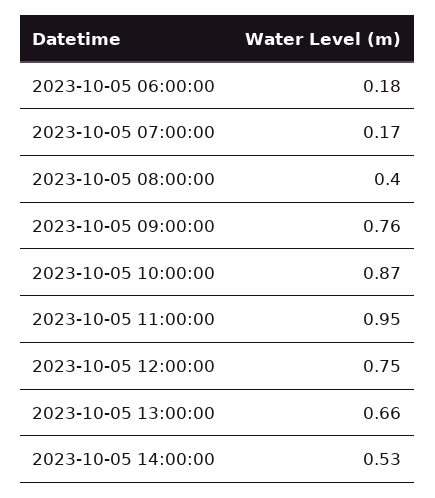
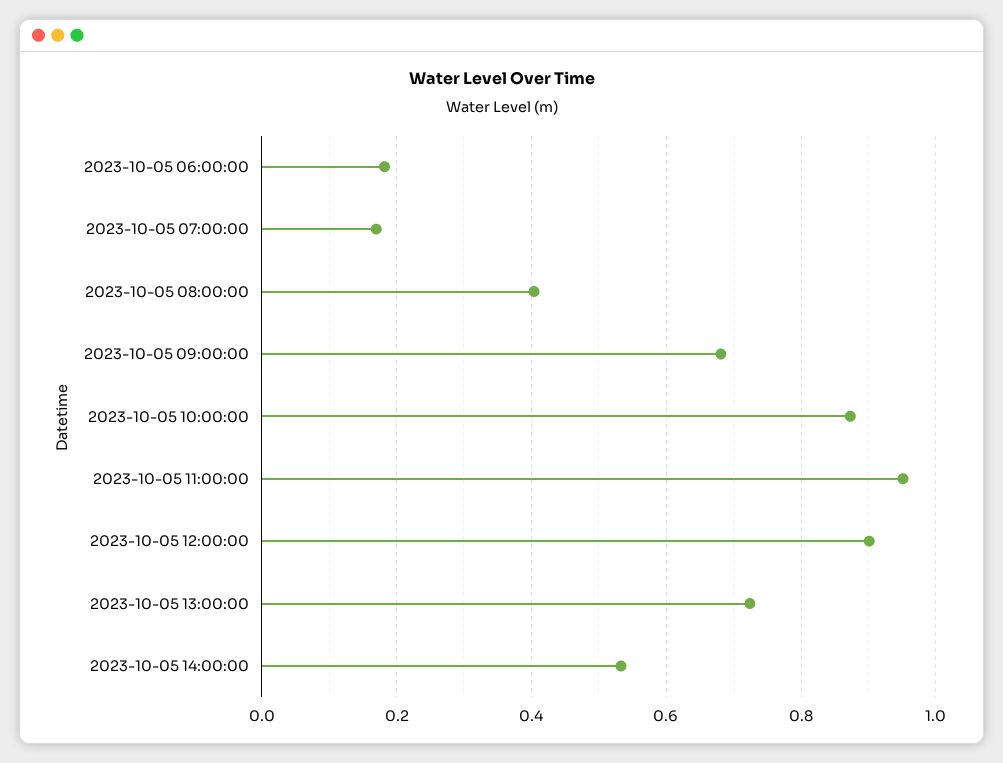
  {
    "2023-10-05 06:00:00": 0.18,
    "2023-10-05 07:00:00": 0.17,
    "2023-10-05 08:00:00": 0.4,
-   "2023-10-05 09:00:00": 0.76,
+   "2023-10-05 09:00:00": 0.68,
    "2023-10-05 10:00:00": 0.87,
    "2023-10-05 11:00:00": 0.95,
-   "2023-10-05 12:00:00": 0.75,
+   "2023-10-05 12:00:00": 0.9,
-   "2023-10-05 13:00:00": 0.66,
+   "2023-10-05 13:00:00": 0.72,
    "2023-10-05 14:00:00": 0.53
  }

